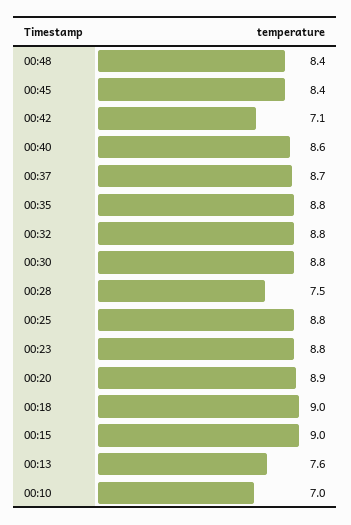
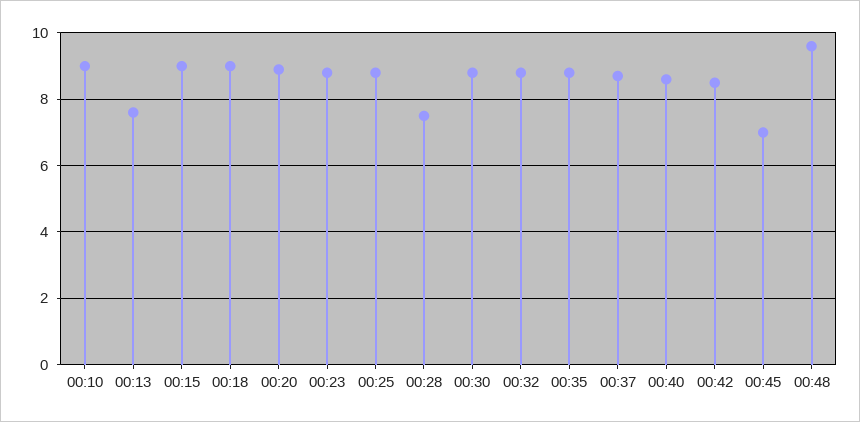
  {
-   "00:48": 8.4,
+   "00:48": 9.5,
-   "00:45": 8.4,
+   "00:45": 7,
-   "00:42": 7.1,
+   "00:42": 8.5,
    "00:40": 8.6,
    "00:37": 8.7,
    "00:35": 8.8,
    "00:32": 8.8,
    "00:30": 8.8,
    "00:28": 7.5,
    "00:25": 8.8,
    "00:23": 8.8,
    "00:20": 8.9,
    "00:18": 9,
    "00:15": 9,
    "00:13": 7.6,
-   "00:10": 7
+   "00:10": 9
  }

